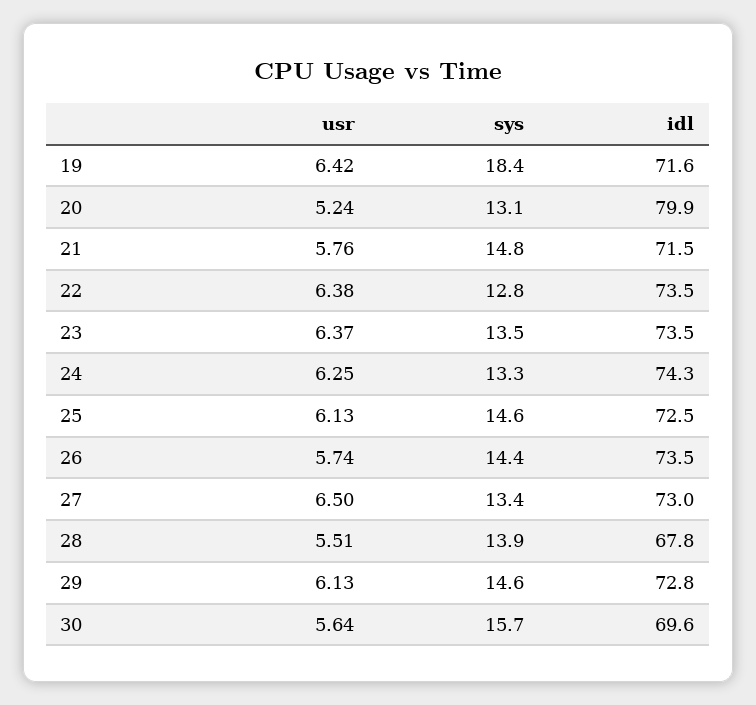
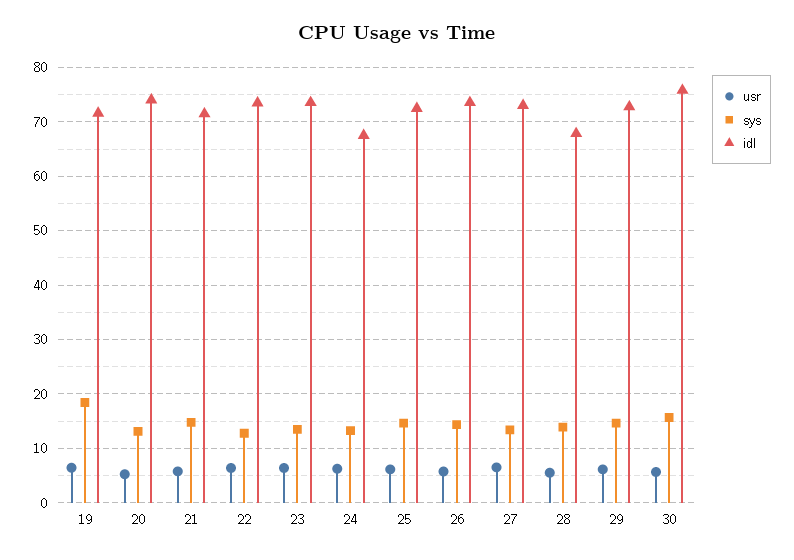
  {
    "usr": {
      "19": 6.42,
      "20": 5.24,
      "21": 5.76,
      "22": 6.38,
      "23": 6.37,
      "24": 6.25,
      "25": 6.13,
      "26": 5.74,
      "27": 6.5,
      "28": 5.51,
      "29": 6.13,
      "30": 5.64
    },
    "sys": {
      "19": 18.4,
      "20": 13.1,
      "21": 14.8,
      "22": 12.8,
      "23": 13.5,
      "24": 13.3,
      "25": 14.6,
      "26": 14.4,
      "27": 13.4,
      "28": 13.9,
      "29": 14.6,
      "30": 15.7
    },
    "idl": {
      "19": 71.6,
-     "20": 79.9,
+     "20": 74,
      "21": 71.5,
      "22": 73.5,
      "23": 73.5,
-     "24": 74.3,
+     "24": 68,
      "25": 72.5,
      "26": 73.5,
      "27": 73,
      "28": 67.8,
      "29": 72.8,
-     "30": 69.6
+     "30": 76
    }
  }

